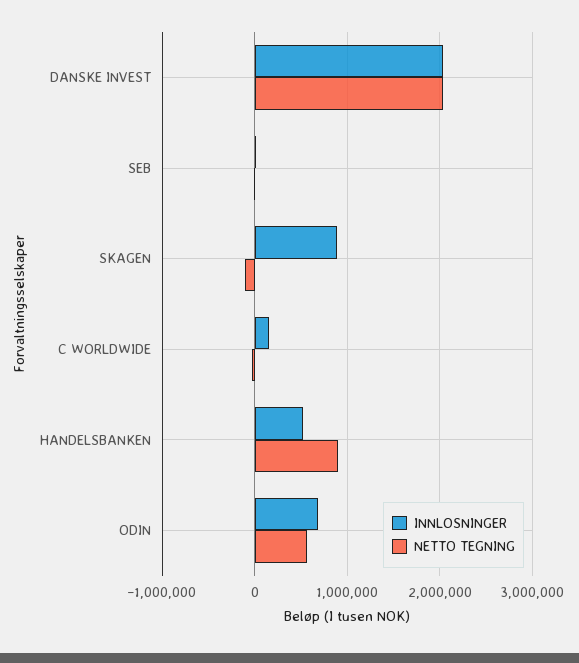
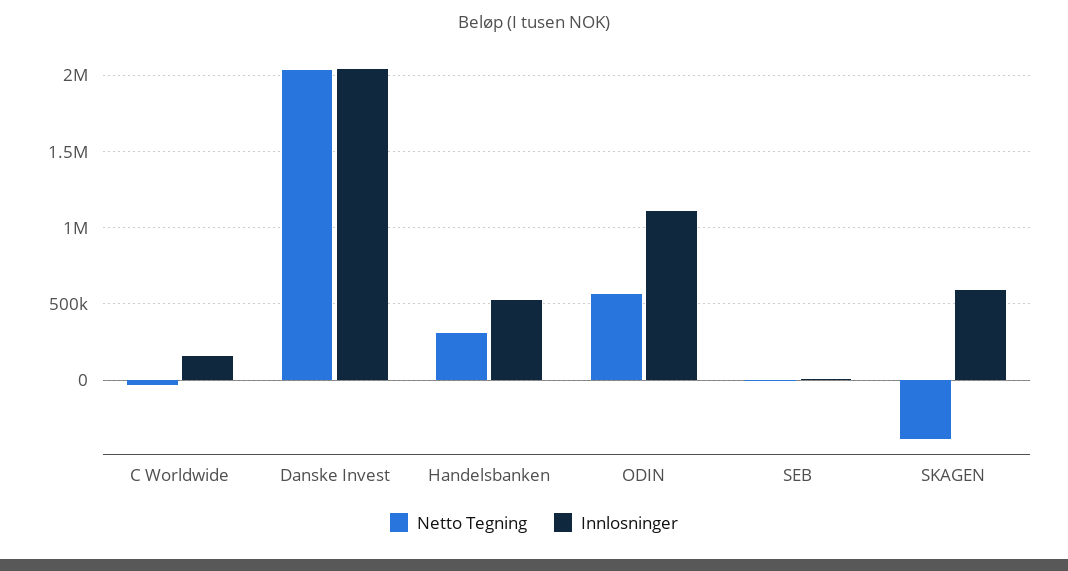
  {
    "INNLOSNINGER": {
      "DANSKE INVEST": 2050000,
      "SEB": 0,
-     "SKAGEN": 900000,
+     "SKAGEN": 600000,
      "C WORLDWIDE": 150000,
      "HANDELSBANKEN": 550000,
-     "ODIN": 700000
+     "ODIN": 1100000
    },
    "NETTO TEGNING": {
      "DANSKE INVEST": 2050000,
      "SEB": 0,
-     "SKAGEN": -100000,
+     "SKAGEN": -400000,
      "C WORLDWIDE": -50000,
-     "HANDELSBANKEN": 900000,
+     "HANDELSBANKEN": 300000,
      "ODIN": 550000
    }
  }

